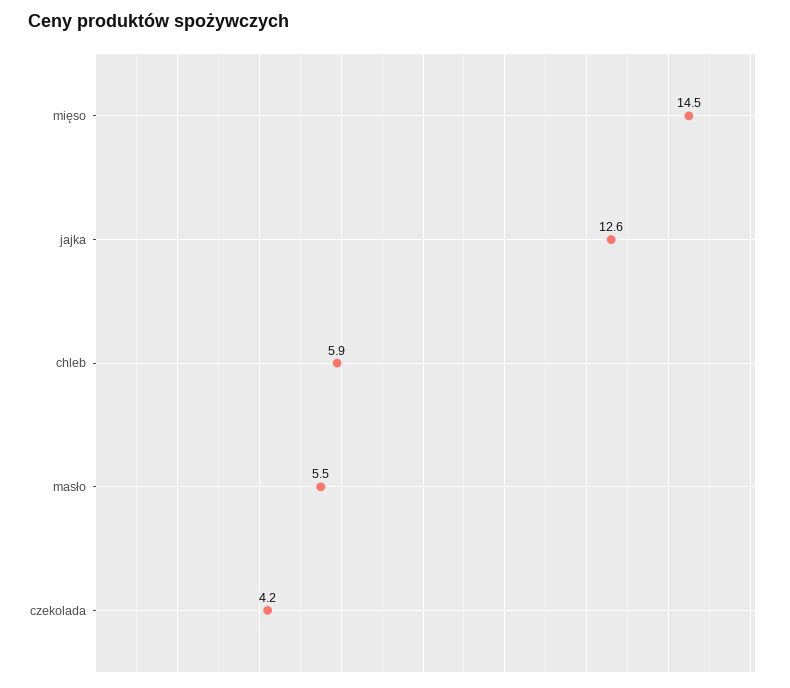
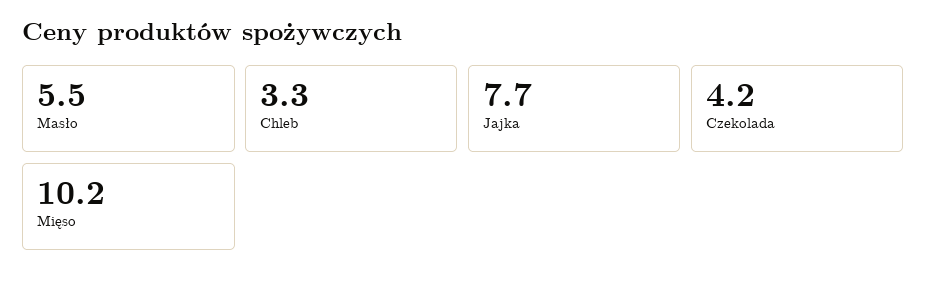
  {
-   "mięso": 14.5,
+   "mięso": 10.2,
-   "jajka": 12.6,
+   "jajka": 7.7,
-   "chleb": 5.9,
+   "chleb": 3.3,
    "masło": 5.5,
    "czekolada": 4.2
  }

